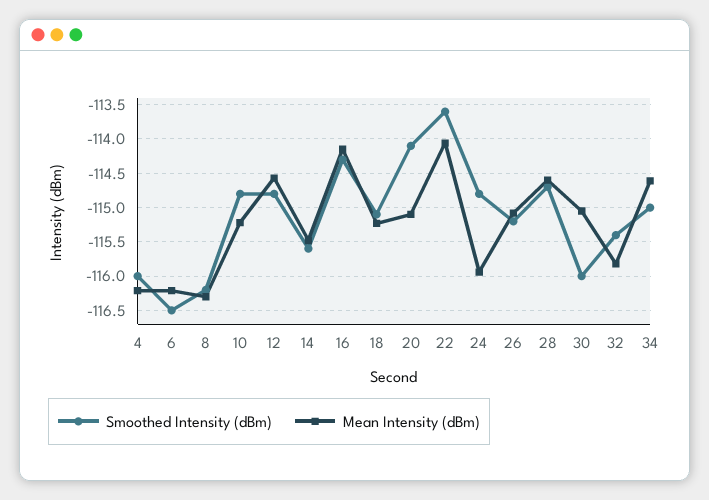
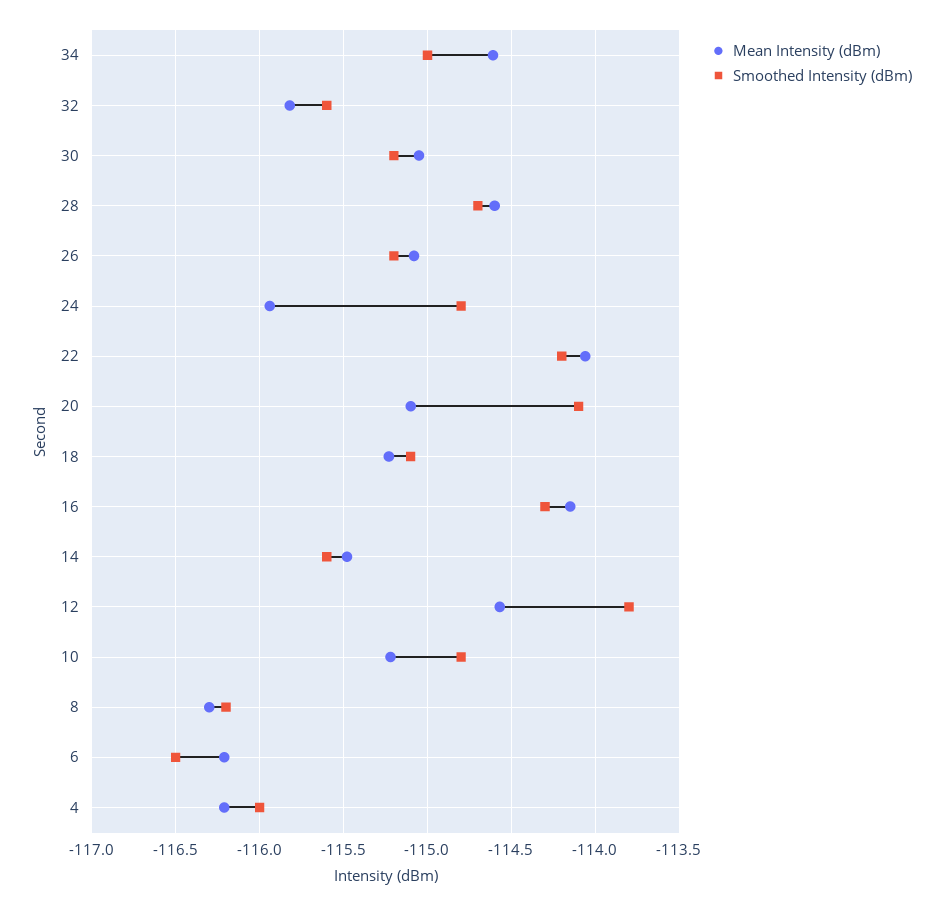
  {
    "Smoothed Intensity (dBm)": {
      "4": -116,
      "6": -116.5,
      "8": -116.2,
      "10": -114.8,
-     "12": -114.8,
+     "12": -113.8,
      "14": -115.6,
      "16": -114.3,
      "18": -115.1,
      "20": -114.1,
-     "22": -113.6,
+     "22": -114.2,
      "24": -114.8,
      "26": -115.2,
      "28": -114.7,
-     "30": -116,
+     "30": -115.2,
-     "32": -115.4,
+     "32": -115.6,
      "34": -115
    },
    "Mean Intensity (dBm)": {
      "4": -116.2,
      "6": -116.2,
      "8": -116.3,
      "10": -115.2,
      "12": -114.55,
      "14": -115.5,
      "16": -114.15,
      "18": -115.25,
      "20": -115.1,
      "22": -114.05,
      "24": -115.95,
      "26": -115.1,
      "28": -114.6,
      "30": -115.05,
      "32": -115.8,
      "34": -114.6
    }
  }

